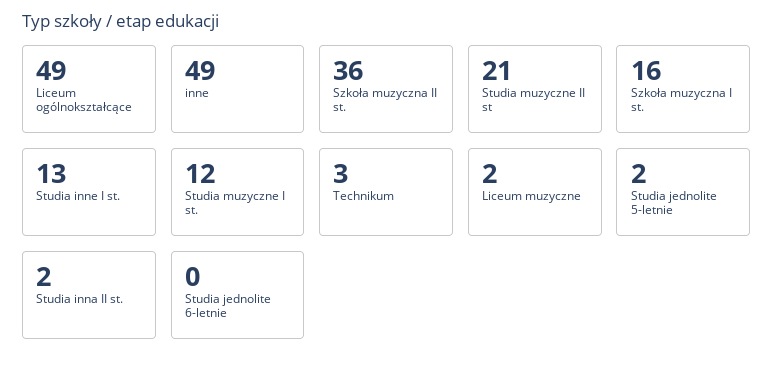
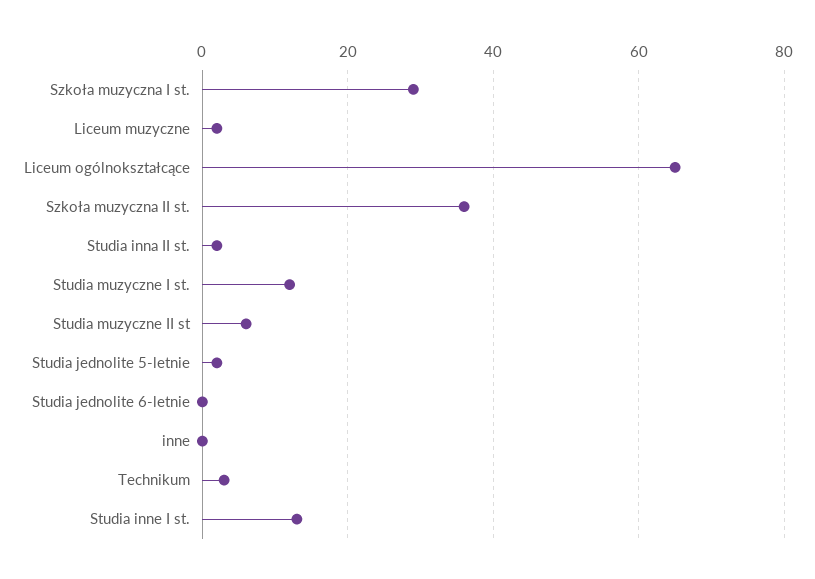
  {
-   "Liceum ogólnokształcące": 49,
+   "Liceum ogólnokształcące": 65,
-   "inne": 49,
+   "inne": 0,
    "Szkoła muzyczna II st.": 36,
-   "Studia muzyczne II st": 21,
+   "Studia muzyczne II st": 5,
-   "Szkoła muzyczna I st.": 16,
+   "Szkoła muzyczna I st.": 30,
    "Studia inne I st.": 13,
    "Studia muzyczne I st.": 12,
    "Technikum": 3,
    "Liceum muzyczne": 2,
    "Studia jednolite 5-letnie": 2,
    "Studia inna II st.": 2,
    "Studia jednolite 6-letnie": 0
  }

